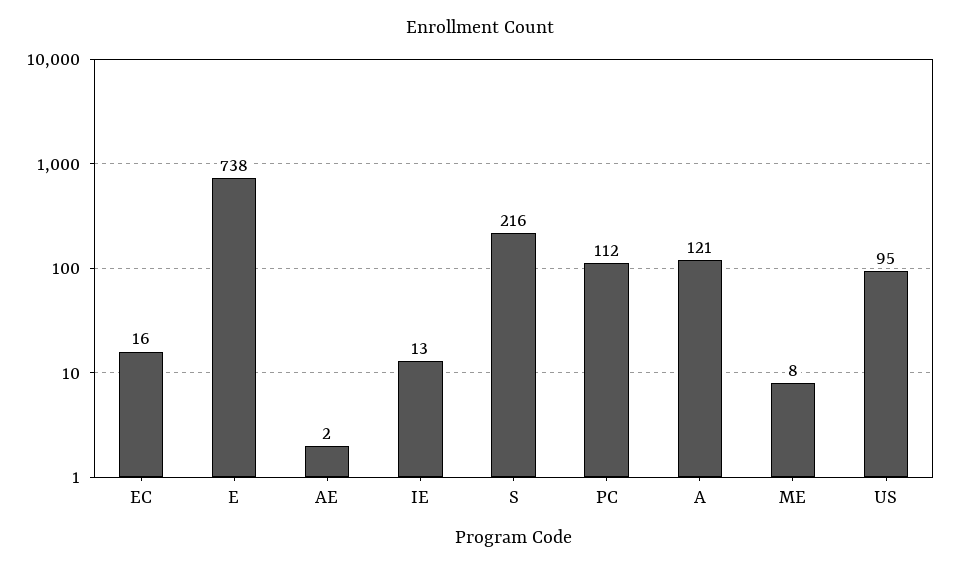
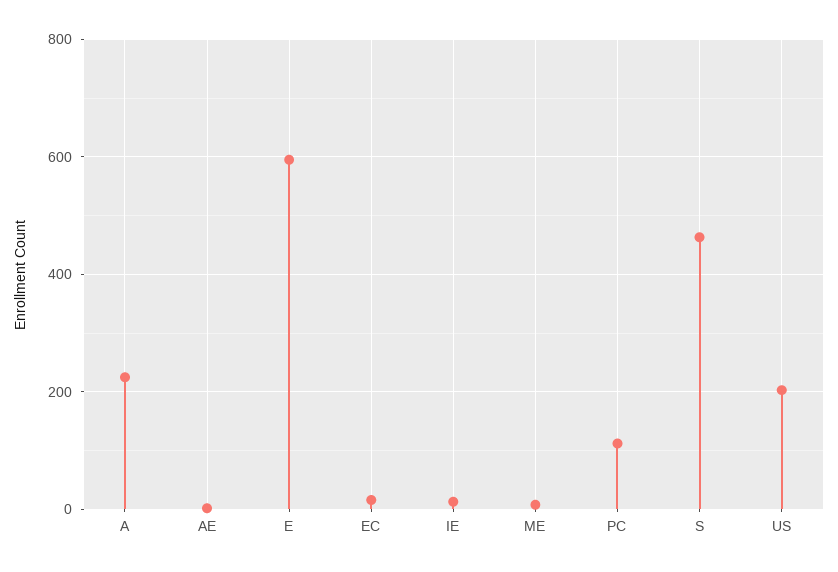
  {
    "EC": 16,
-   "E": 738,
+   "E": 600,
    "AE": 2,
    "IE": 13,
-   "S": 216,
+   "S": 460,
    "PC": 112,
-   "A": 121,
+   "A": 220,
    "ME": 8,
-   "US": 95
+   "US": 200
  }

